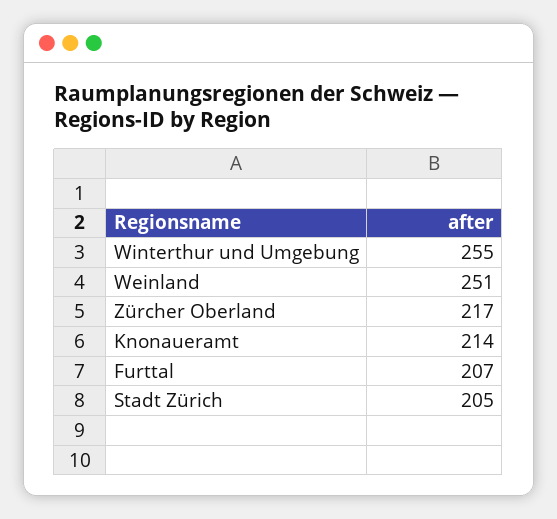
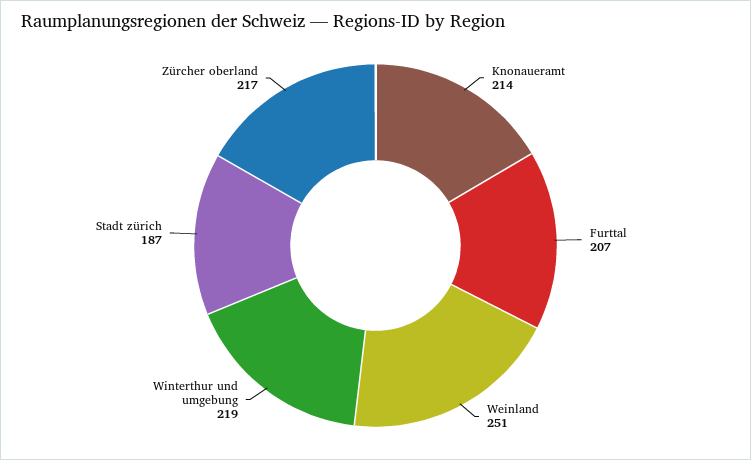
  {
-   "Winterthur und Umgebung": 255,
+   "Winterthur und Umgebung": 219,
    "Weinland": 251,
    "Zürcher Oberland": 217,
    "Knonaueramt": 214,
    "Furttal": 207,
-   "Stadt Zürich": 205
+   "Stadt Zürich": 187
  }

